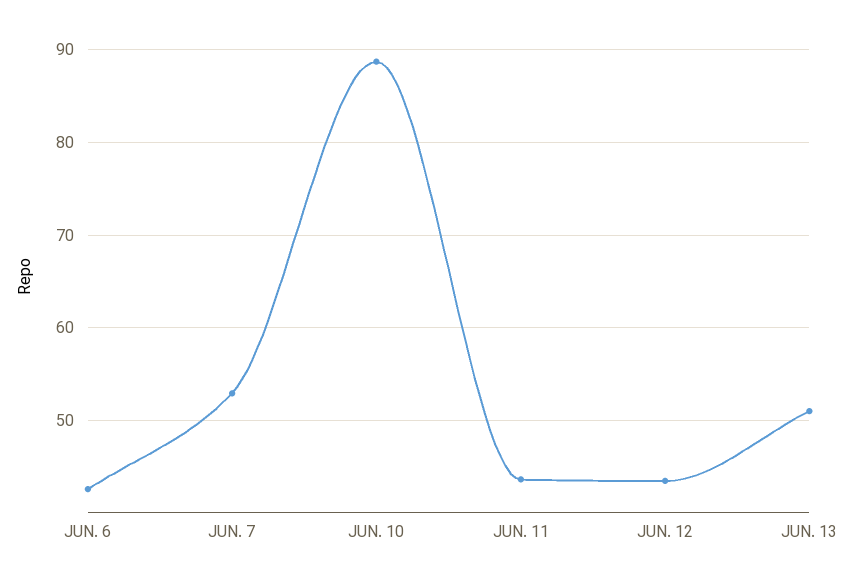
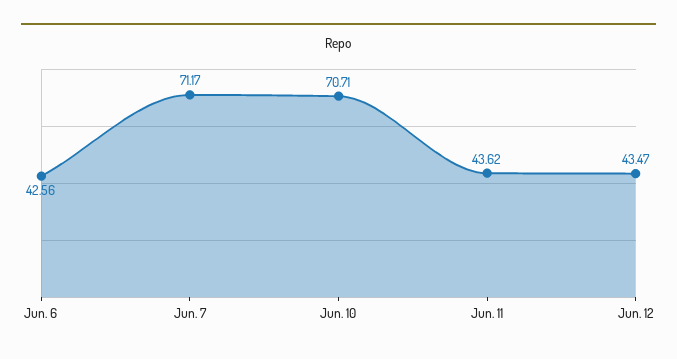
  {
    "JUN. 6": 42.56,
-   "JUN. 7": 53,
+   "JUN. 7": 71.17,
-   "JUN. 10": 89,
+   "JUN. 10": 70.71,
    "JUN. 11": 43.62,
-   "JUN. 12": 43.47,
+   "JUN. 12": 43.47
-   "JUN. 13": 51
  }

